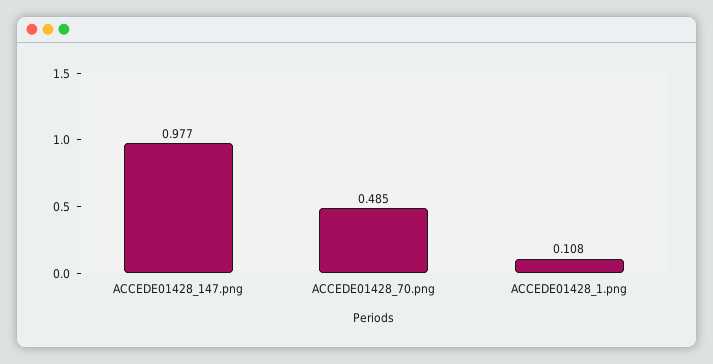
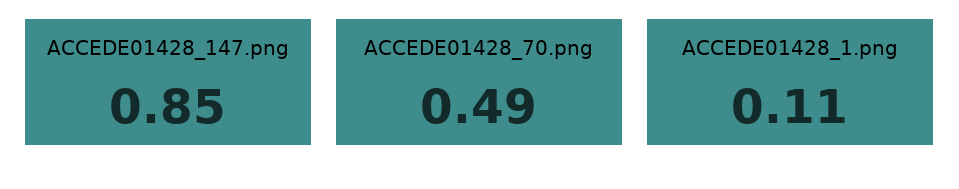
  {
-   "ACCEDE01428_147.png": 0.977,
+   "ACCEDE01428_147.png": 0.85,
    "ACCEDE01428_70.png": 0.485,
    "ACCEDE01428_1.png": 0.108
  }

